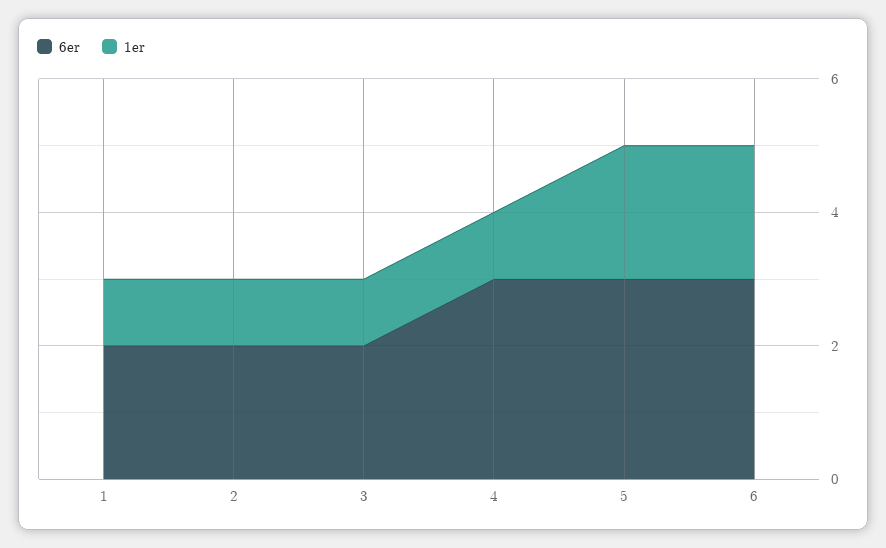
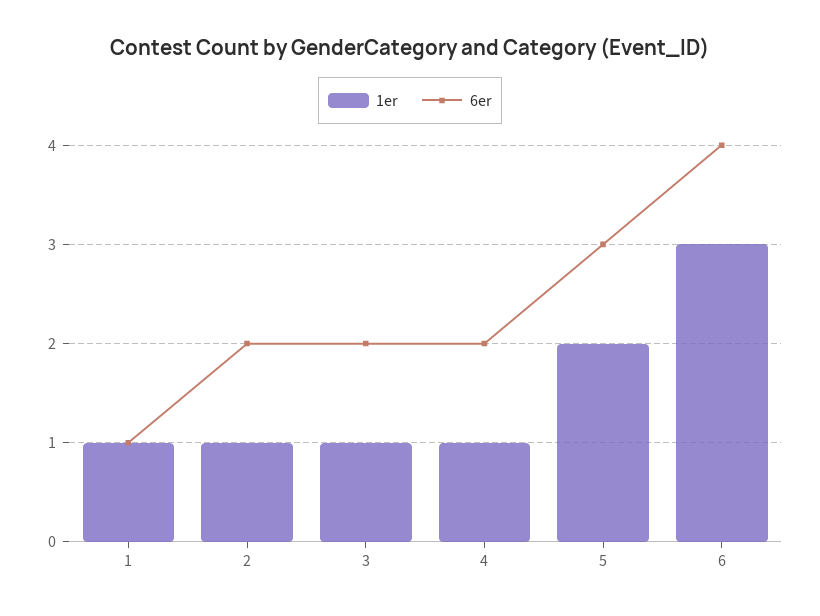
  {
    "6er": {
-     "1": 2,
+     "1": 1,
      "2": 2,
      "3": 2,
-     "4": 3,
+     "4": 2,
      "5": 3,
-     "6": 3
+     "6": 4
    },
    "1er": {
      "1": 1,
      "2": 1,
      "3": 1,
      "4": 1,
      "5": 2,
-     "6": 2
+     "6": 3
    }
  }

